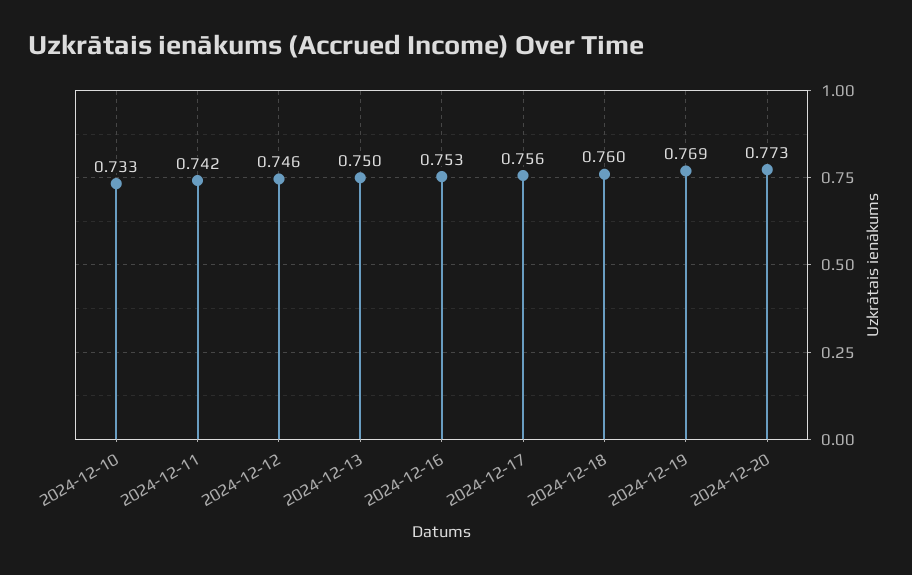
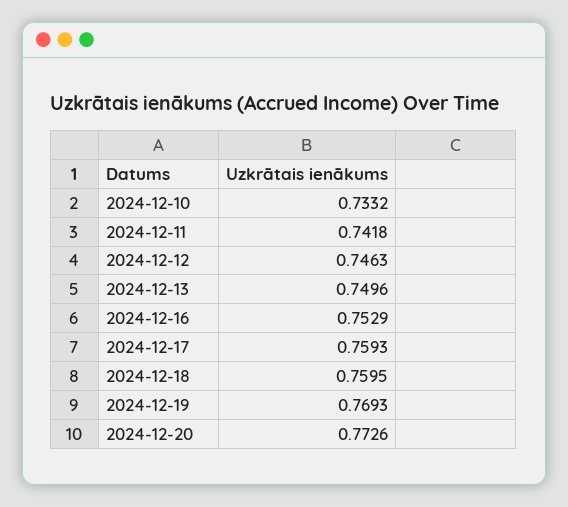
  {
    "2024-12-10": 0.7332,
    "2024-12-11": 0.7418,
    "2024-12-12": 0.7463,
    "2024-12-13": 0.7496,
    "2024-12-16": 0.7529,
-   "2024-12-17": 0.756,
+   "2024-12-17": 0.7593,
    "2024-12-18": 0.7595,
    "2024-12-19": 0.7693,
    "2024-12-20": 0.7726
  }

